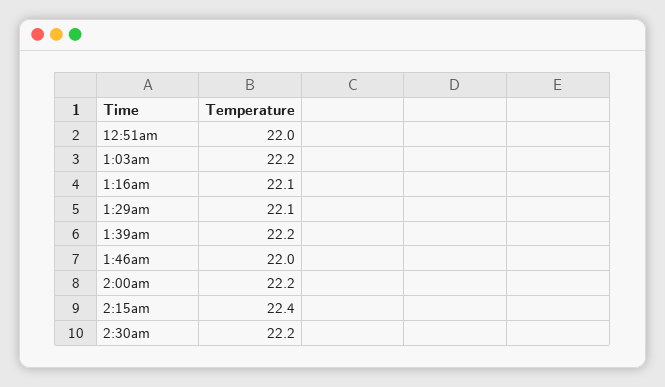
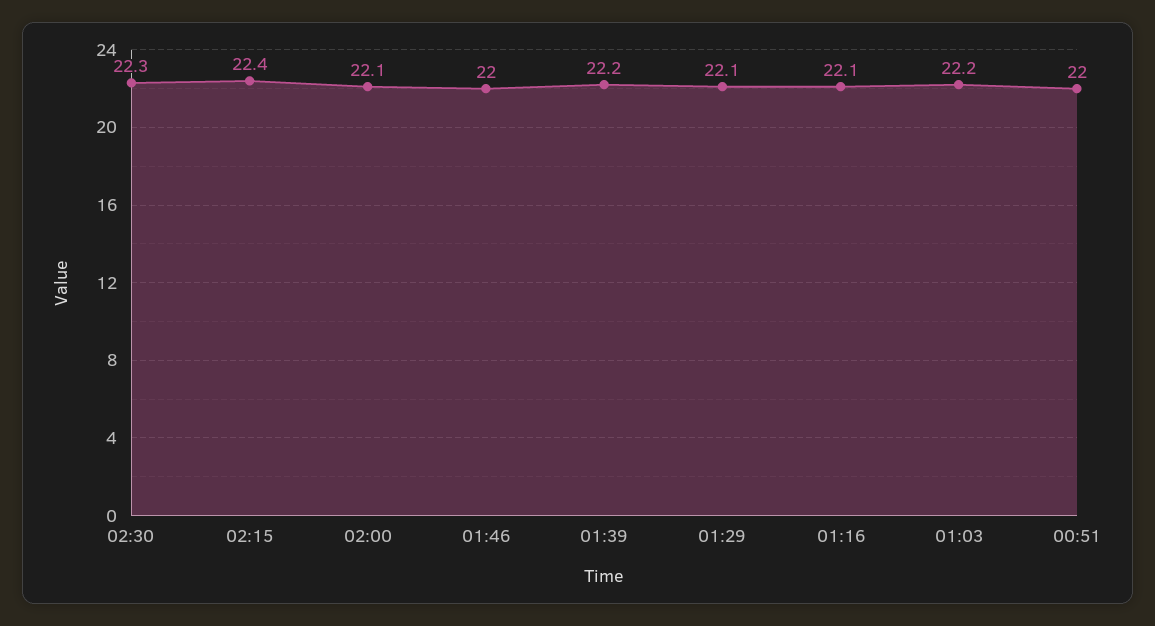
  {
    "12:51am": 22,
    "1:03am": 22.2,
    "1:16am": 22.1,
    "1:29am": 22.1,
    "1:39am": 22.2,
    "1:46am": 22,
-   "2:00am": 22.2,
+   "2:00am": 22.1,
    "2:15am": 22.4,
-   "2:30am": 22.2
+   "2:30am": 22.3
  }

